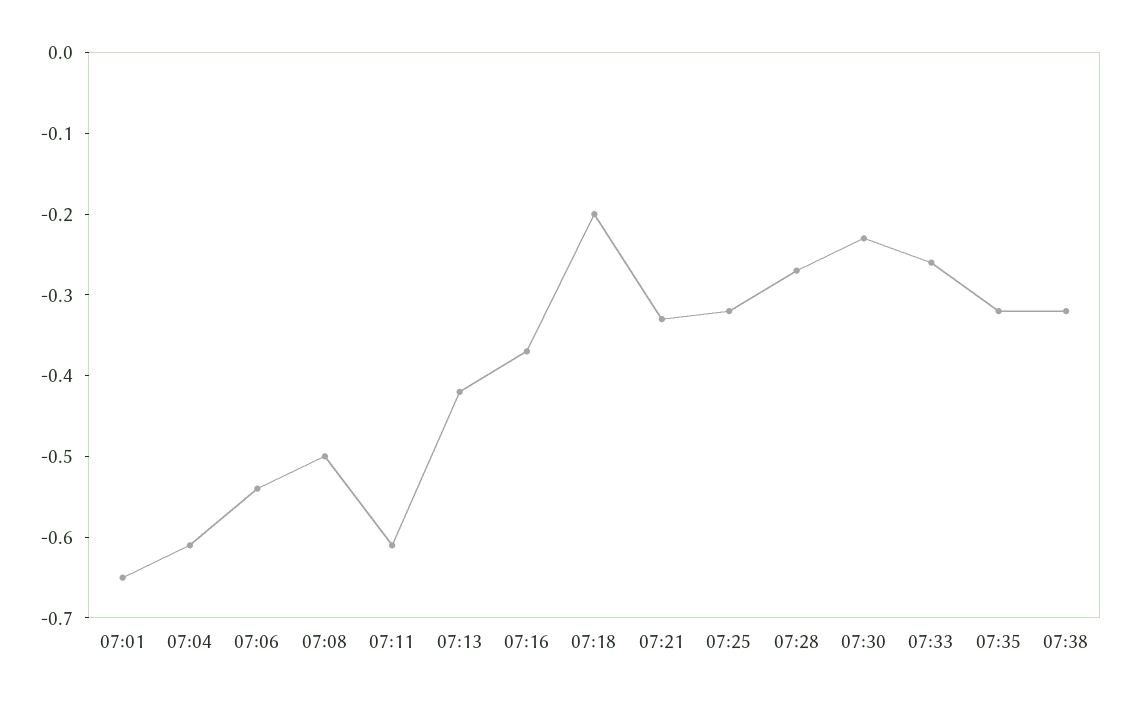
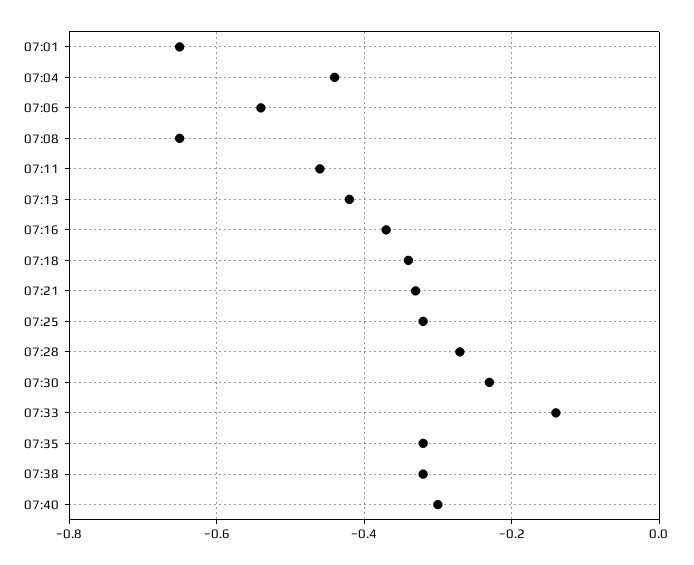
  {
    "07:01": -0.65,
-   "07:04": -0.61,
+   "07:04": -0.45,
    "07:06": -0.54,
-   "07:08": -0.5,
+   "07:08": -0.65,
-   "07:11": -0.61,
+   "07:11": -0.45,
    "07:13": -0.42,
    "07:16": -0.37,
-   "07:18": -0.2,
+   "07:18": -0.35,
    "07:21": -0.33,
    "07:25": -0.32,
    "07:28": -0.27,
    "07:30": -0.23,
-   "07:33": -0.26,
+   "07:33": -0.15,
    "07:35": -0.32,
-   "07:38": -0.32
+   "07:38": -0.32,
+   "07:40": -0.3
  }

